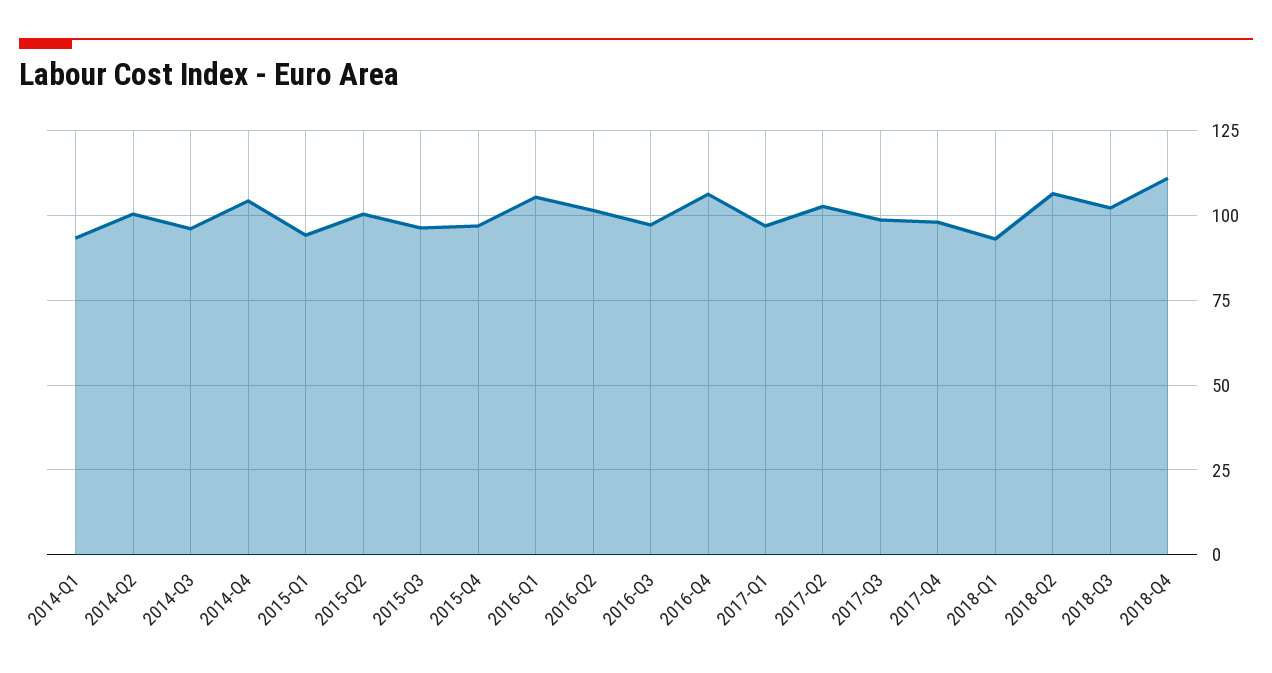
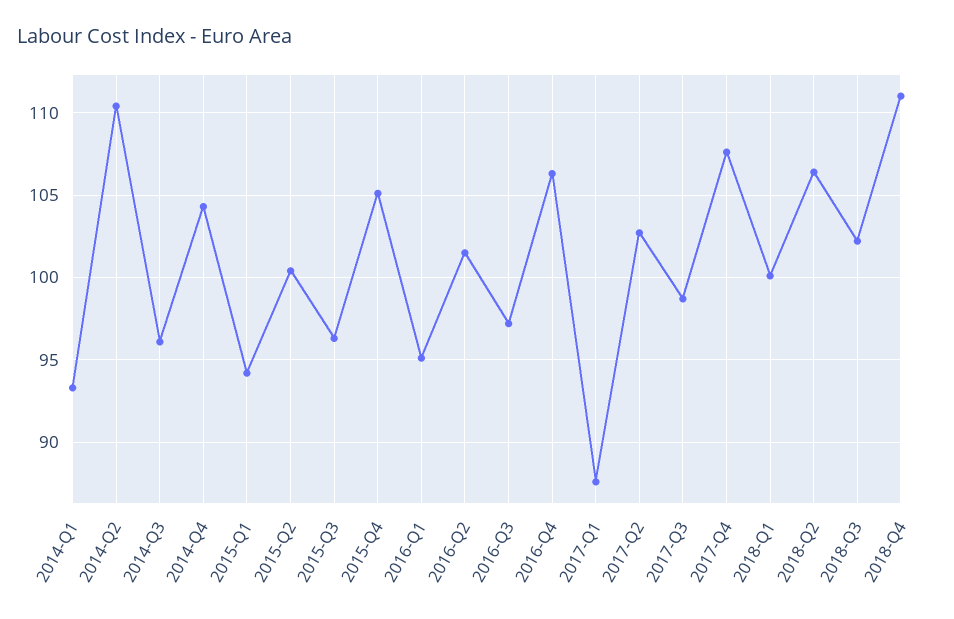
  {
    "2014-Q1": 93.5,
-   "2014-Q2": 100,
+   "2014-Q2": 110.5,
    "2014-Q3": 96,
    "2014-Q4": 104.5,
    "2015-Q1": 94,
    "2015-Q2": 100.5,
    "2015-Q3": 96.5,
-   "2015-Q4": 97.5,
+   "2015-Q4": 105,
-   "2016-Q1": 105,
+   "2016-Q1": 95,
    "2016-Q2": 101.5,
    "2016-Q3": 97,
    "2016-Q4": 106.5,
-   "2017-Q1": 97.5,
+   "2017-Q1": 87.5,
    "2017-Q2": 102.5,
    "2017-Q3": 98.5,
-   "2017-Q4": 97.5,
+   "2017-Q4": 107.5,
-   "2018-Q1": 92.5,
+   "2018-Q1": 100,
    "2018-Q2": 106.5,
    "2018-Q3": 102,
    "2018-Q4": 111
  }

